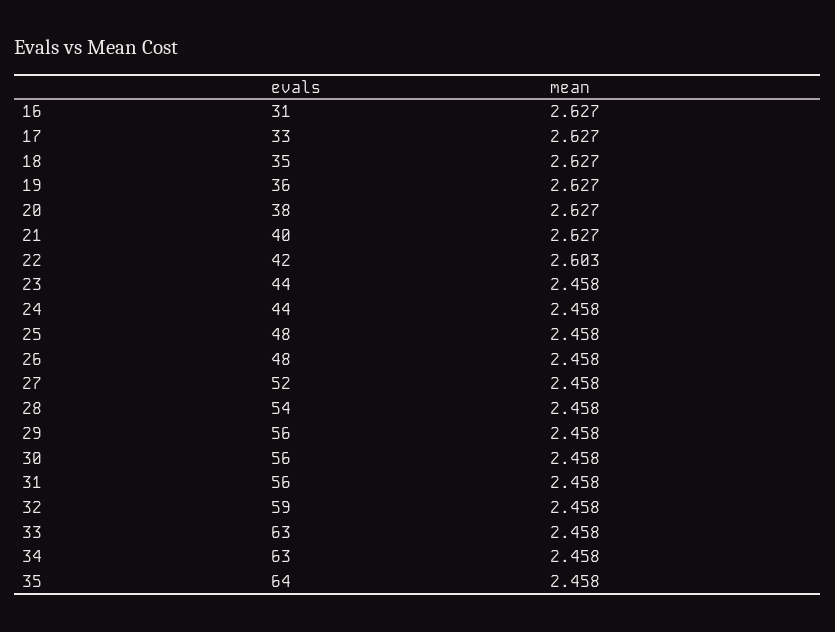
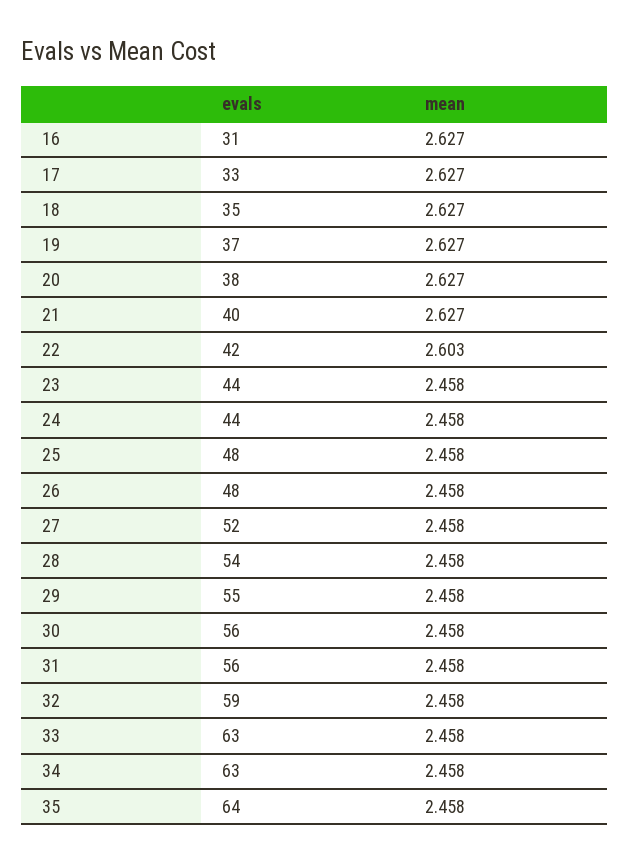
  {
    "evals": {
      "16": 31,
      "17": 33,
      "18": 35,
-     "19": 36,
+     "19": 37,
      "20": 38,
      "21": 40,
      "22": 42,
      "23": 44,
      "24": 44,
      "25": 48,
      "26": 48,
      "27": 52,
      "28": 54,
-     "29": 56,
+     "29": 55,
      "30": 56,
      "31": 56,
      "32": 59,
      "33": 63,
      "34": 63,
      "35": 64
    },
    "mean": {
      "16": 2.627,
      "17": 2.627,
      "18": 2.627,
      "19": 2.627,
      "20": 2.627,
      "21": 2.627,
      "22": 2.603,
      "23": 2.458,
      "24": 2.458,
      "25": 2.458,
      "26": 2.458,
      "27": 2.458,
      "28": 2.458,
      "29": 2.458,
      "30": 2.458,
      "31": 2.458,
      "32": 2.458,
      "33": 2.458,
      "34": 2.458,
      "35": 2.458
    }
  }

